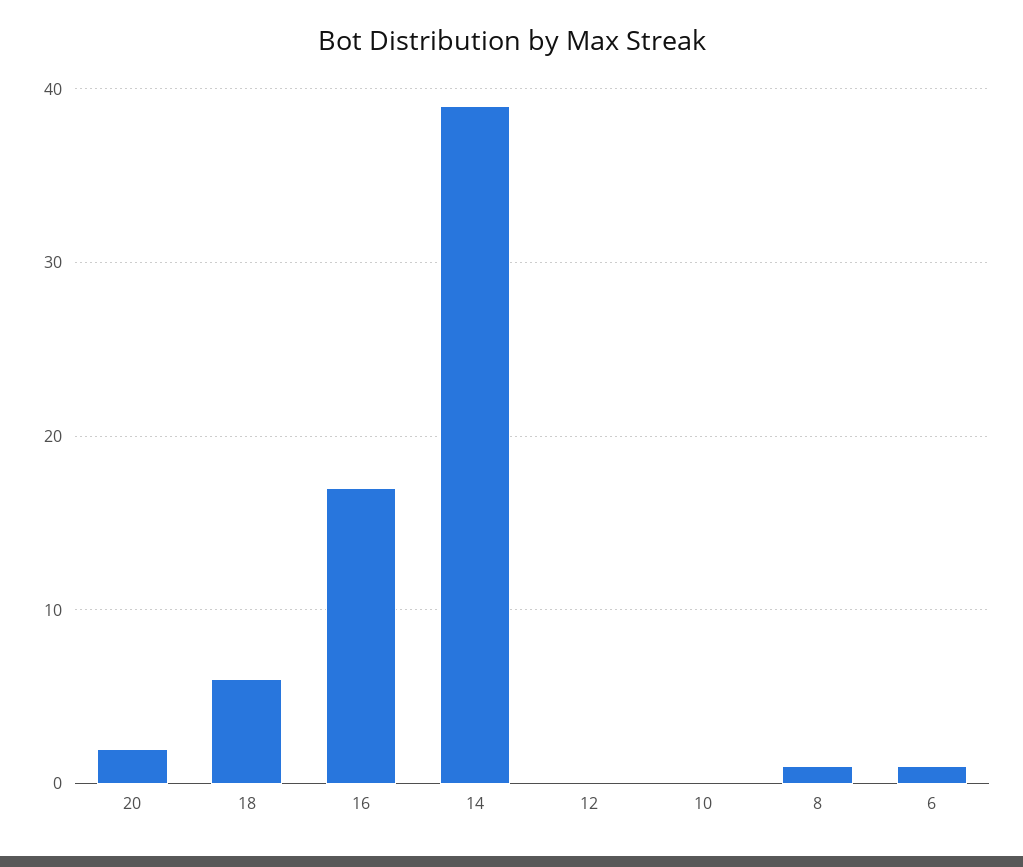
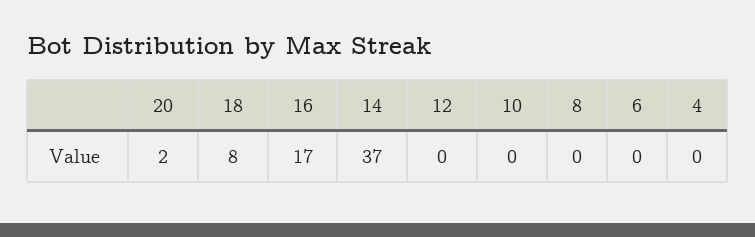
  {
    "20": 2,
-   "18": 6,
+   "18": 8,
    "16": 17,
-   "14": 39,
+   "14": 37,
    "12": 0,
    "10": 0,
-   "8": 1,
+   "8": 0,
-   "6": 1
+   "6": 0,
+   "4": 0
  }

